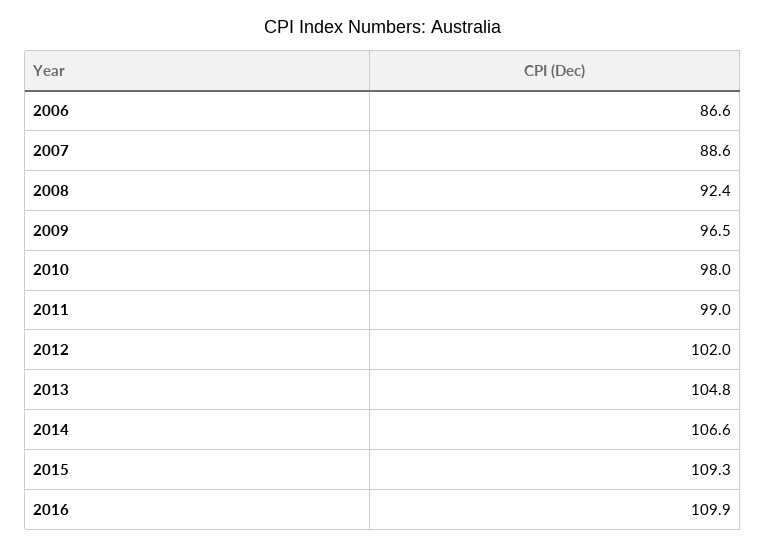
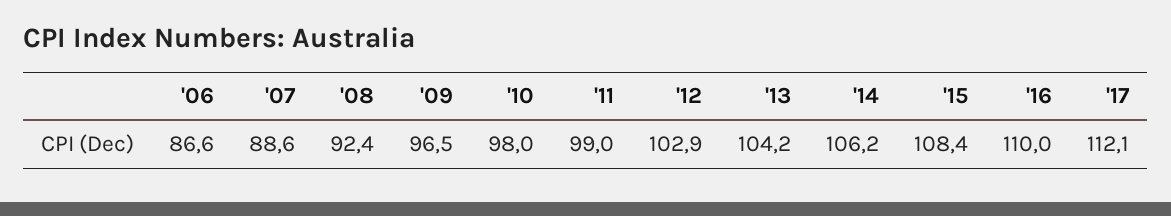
  {
    "2006": 86.6,
    "2007": 88.6,
    "2008": 92.4,
    "2009": 96.5,
    "2010": 98,
    "2011": 99,
-   "2012": 102,
+   "2012": 102.9,
-   "2013": 104.8,
+   "2013": 104.2,
-   "2014": 106.6,
+   "2014": 106.2,
-   "2015": 109.3,
+   "2015": 108.4,
-   "2016": 109.9
+   "2016": 110,
+   "'17": 112.1
  }

